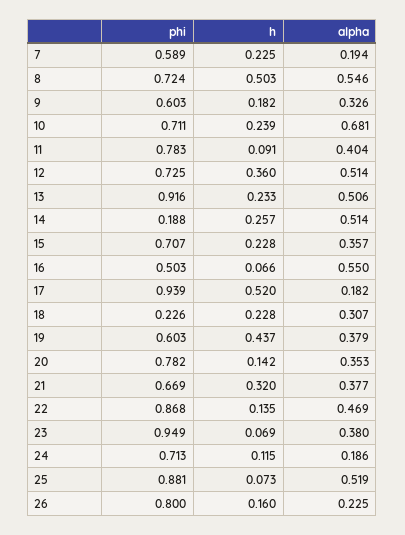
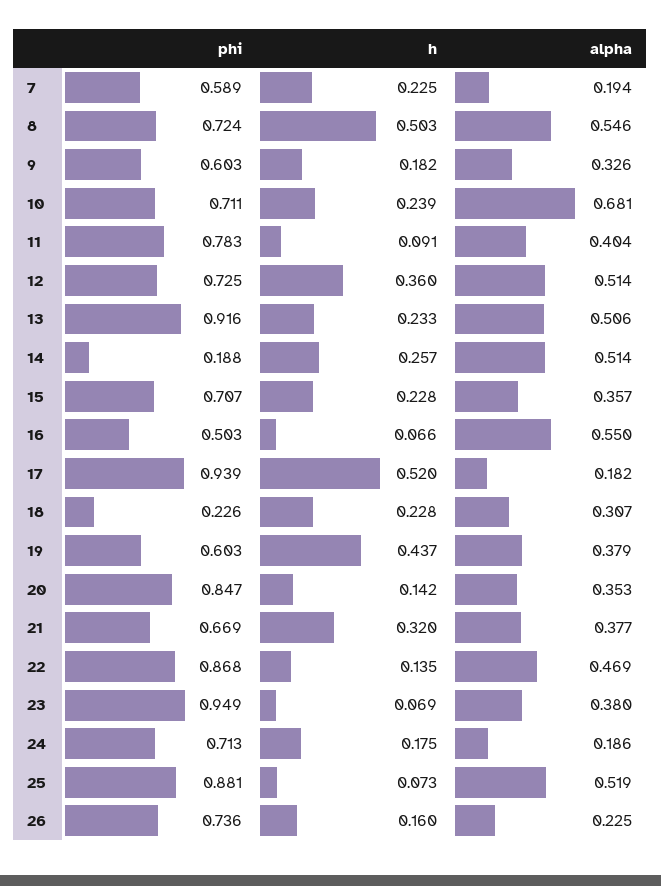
  {
    "phi": {
      "7": 0.589,
      "8": 0.724,
      "9": 0.603,
      "10": 0.711,
      "11": 0.783,
      "12": 0.725,
      "13": 0.916,
      "14": 0.188,
      "15": 0.707,
      "16": 0.503,
      "17": 0.939,
      "18": 0.226,
      "19": 0.603,
-     "20": 0.782,
+     "20": 0.847,
      "21": 0.669,
      "22": 0.868,
      "23": 0.949,
      "24": 0.713,
      "25": 0.881,
-     "26": 0.8
+     "26": 0.736
    },
    "h": {
      "7": 0.225,
      "8": 0.503,
      "9": 0.182,
      "10": 0.239,
      "11": 0.091,
      "12": 0.36,
      "13": 0.233,
      "14": 0.257,
      "15": 0.228,
      "16": 0.066,
      "17": 0.52,
      "18": 0.228,
      "19": 0.437,
      "20": 0.142,
      "21": 0.32,
      "22": 0.135,
      "23": 0.069,
-     "24": 0.115,
+     "24": 0.175,
      "25": 0.073,
      "26": 0.16
    },
    "alpha": {
      "7": 0.194,
      "8": 0.546,
      "9": 0.326,
      "10": 0.681,
      "11": 0.404,
      "12": 0.514,
      "13": 0.506,
      "14": 0.514,
      "15": 0.357,
      "16": 0.55,
      "17": 0.182,
      "18": 0.307,
      "19": 0.379,
      "20": 0.353,
      "21": 0.377,
      "22": 0.469,
      "23": 0.38,
      "24": 0.186,
      "25": 0.519,
      "26": 0.225
    }
  }

